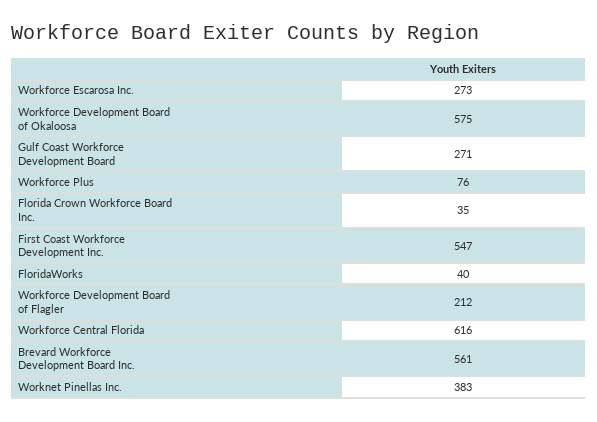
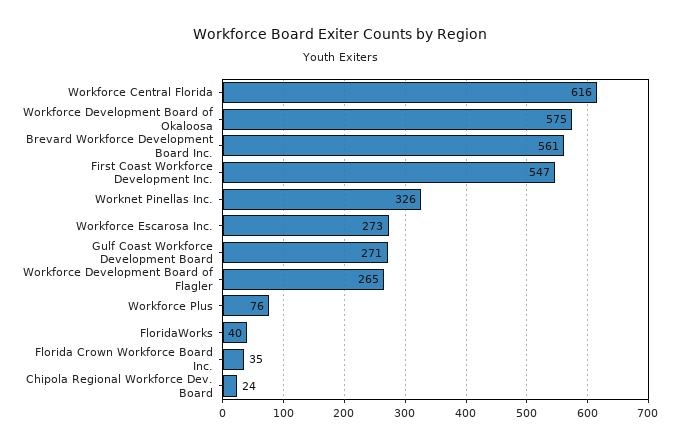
  {
    "Workforce Escarosa Inc.": 273,
    "Workforce Development Board of Okaloosa": 575,
    "Gulf Coast Workforce Development Board": 271,
    "Workforce Plus": 76,
    "Florida Crown Workforce Board Inc.": 35,
    "First Coast Workforce Development Inc.": 547,
    "FloridaWorks": 40,
-   "Workforce Development Board of Flagler": 212,
+   "Workforce Development Board of Flagler": 265,
    "Workforce Central Florida": 616,
    "Brevard Workforce Development Board Inc.": 561,
-   "Worknet Pinellas Inc.": 383
+   "Worknet Pinellas Inc.": 326,
+   "Chipola Regional Workforce Dev. Board": 24
  }

